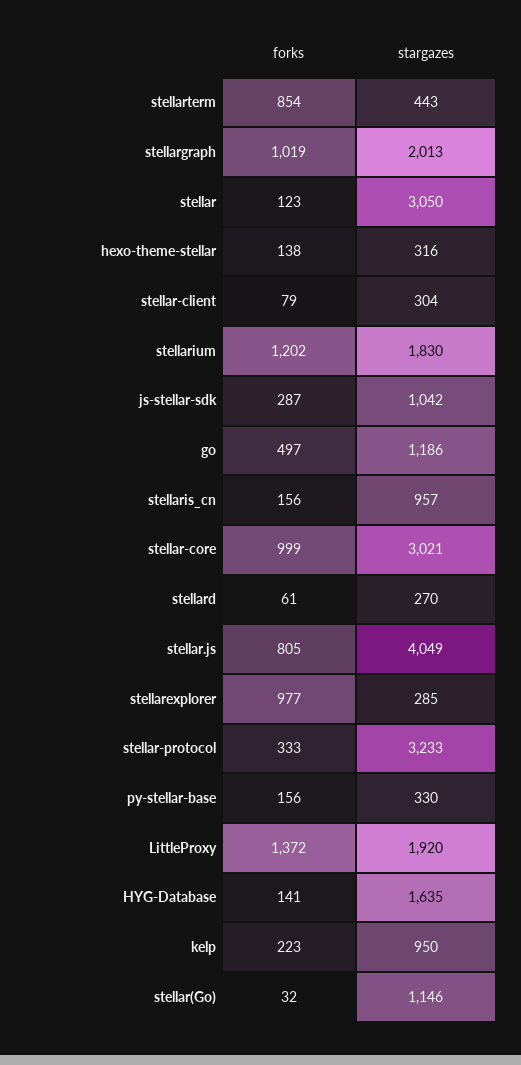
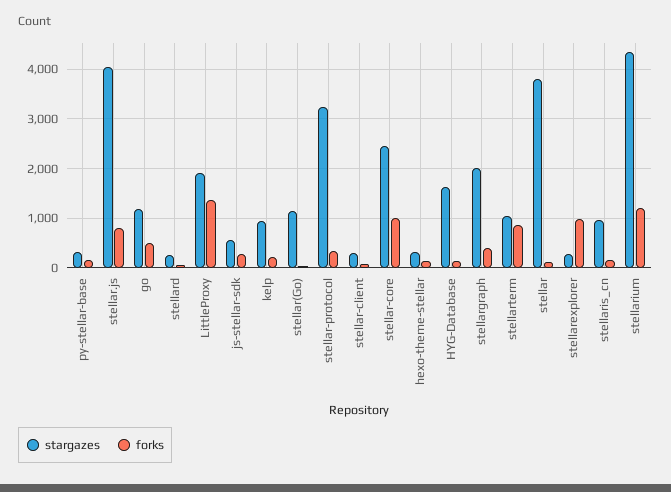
  {
    "forks": {
      "stellarterm": 854,
-     "stellargraph": 1019,
+     "stellargraph": 400,
      "stellar": 123,
      "hexo-theme-stellar": 138,
      "stellar-client": 79,
      "stellarium": 1202,
      "js-stellar-sdk": 287,
      "go": 497,
      "stellaris_cn": 156,
      "stellar-core": 999,
      "stellard": 61,
      "stellar.js": 805,
      "stellarexplorer": 977,
      "stellar-protocol": 333,
      "py-stellar-base": 156,
      "LittleProxy": 1372,
      "HYG-Database": 141,
      "kelp": 223,
      "stellar(Go)": 32
    },
    "stargazes": {
-     "stellarterm": 443,
+     "stellarterm": 1000,
      "stellargraph": 2013,
-     "stellar": 3050,
+     "stellar": 3800,
      "hexo-theme-stellar": 316,
      "stellar-client": 304,
-     "stellarium": 1830,
+     "stellarium": 4400,
-     "js-stellar-sdk": 1042,
+     "js-stellar-sdk": 600,
      "go": 1186,
      "stellaris_cn": 957,
-     "stellar-core": 3021,
+     "stellar-core": 2400,
      "stellard": 270,
      "stellar.js": 4049,
      "stellarexplorer": 285,
      "stellar-protocol": 3233,
      "py-stellar-base": 330,
      "LittleProxy": 1920,
      "HYG-Database": 1635,
      "kelp": 950,
      "stellar(Go)": 1146
    }
  }

